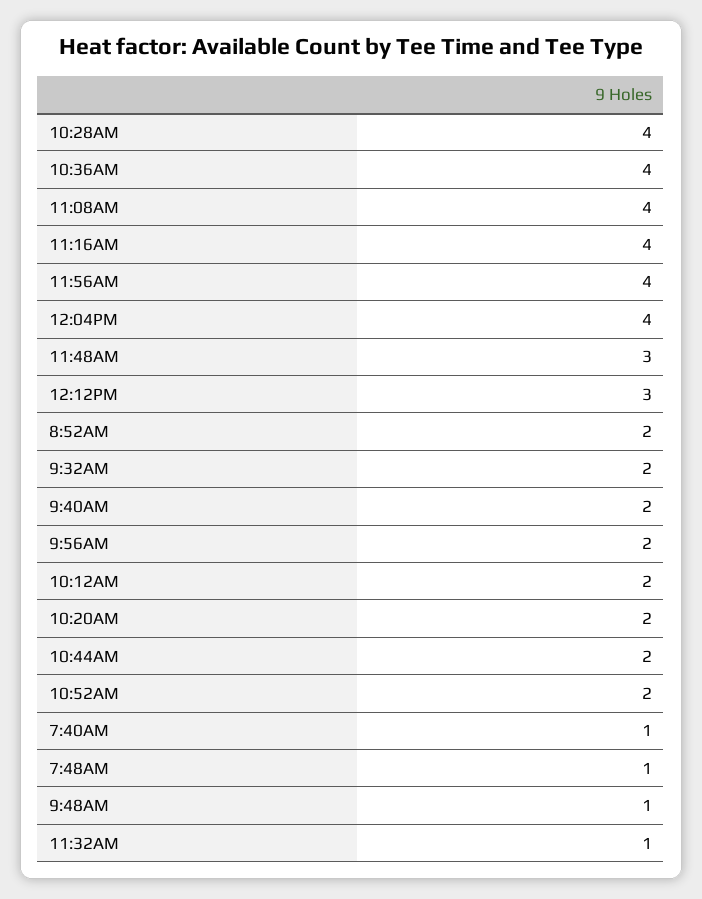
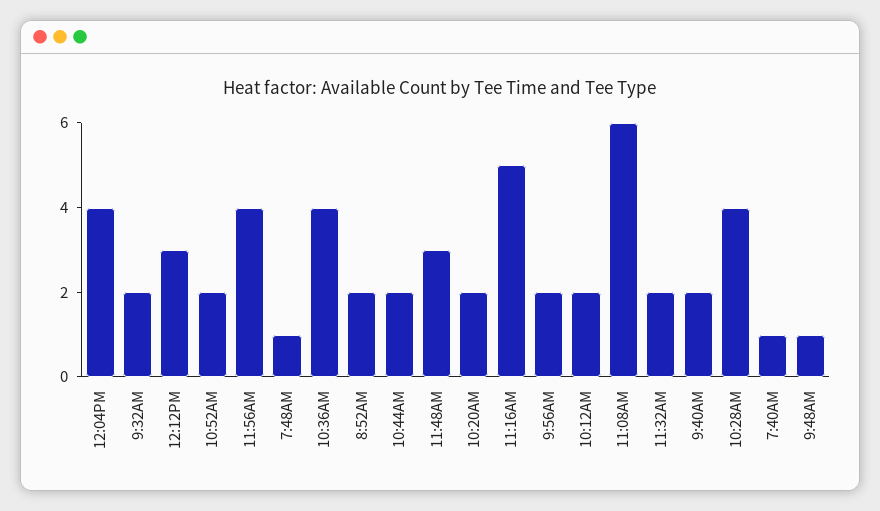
  {
    "10:28AM": 4,
    "10:36AM": 4,
-   "11:08AM": 4,
+   "11:08AM": 6,
-   "11:16AM": 4,
+   "11:16AM": 5,
    "11:56AM": 4,
    "12:04PM": 4,
    "11:48AM": 3,
    "12:12PM": 3,
    "8:52AM": 2,
    "9:32AM": 2,
    "9:40AM": 2,
    "9:56AM": 2,
    "10:12AM": 2,
    "10:20AM": 2,
    "10:44AM": 2,
    "10:52AM": 2,
    "7:40AM": 1,
    "7:48AM": 1,
    "9:48AM": 1,
-   "11:32AM": 1
+   "11:32AM": 2
  }

